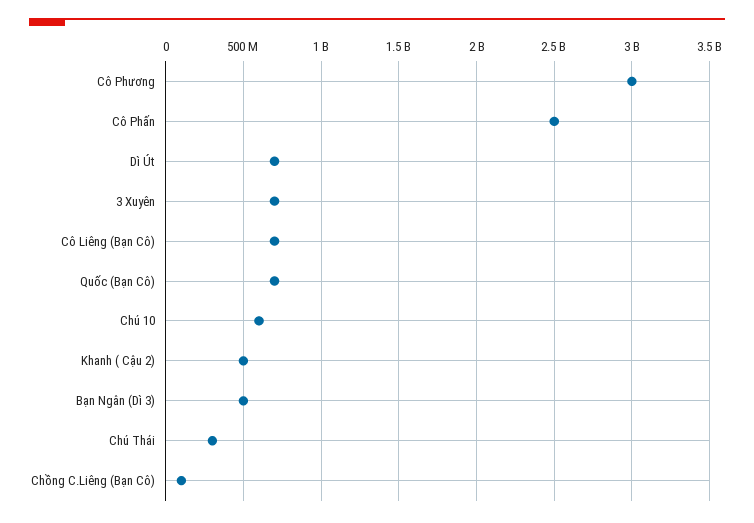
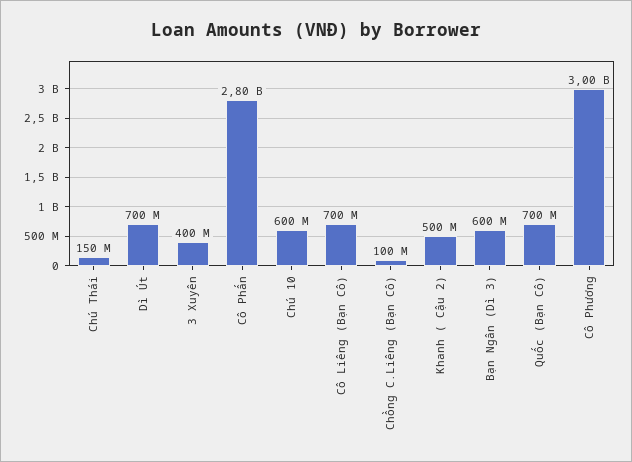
  {
    "Cô Phương": 3000000000,
-   "Cô Phấn": 2500000000,
+   "Cô Phấn": 2800000000,
    "Dì Út": 700000000,
-   "3 Xuyên": 700000000,
+   "3 Xuyên": 400000000,
    "Cô Liêng (Bạn Cô)": 700000000,
    "Quốc (Bạn Cô)": 700000000,
    "Chú 10": 600000000,
    "Khanh ( Cậu 2)": 500000000,
-   "Bạn Ngân (Dì 3)": 500000000,
+   "Bạn Ngân (Dì 3)": 600000000,
-   "Chú Thái": 300000000,
+   "Chú Thái": 150000000,
    "Chồng C.Liêng (Bạn Cô)": 100000000
  }

